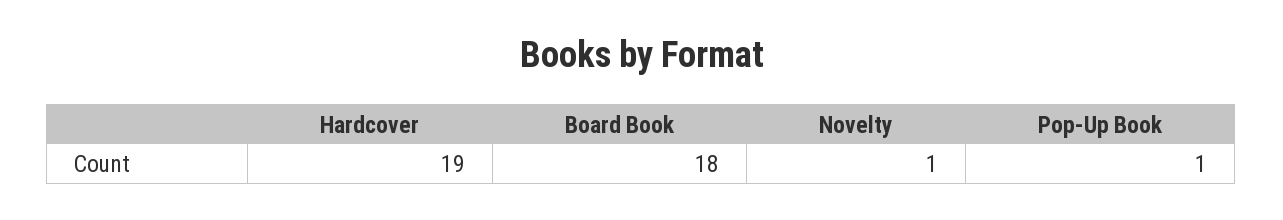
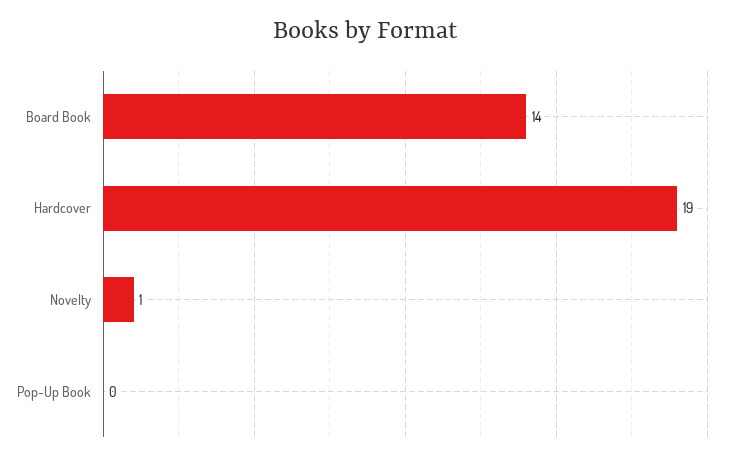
  {
    "Hardcover": 19,
-   "Board Book": 18,
+   "Board Book": 14,
    "Novelty": 1,
-   "Pop-Up Book": 1
+   "Pop-Up Book": 0
  }

